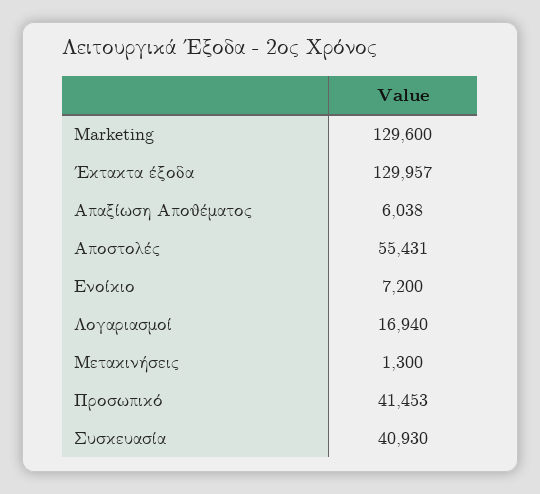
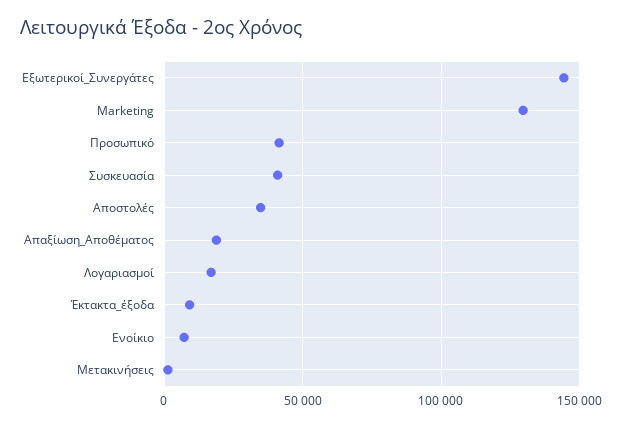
  {
    "Marketing": 129600,
-   "Έκτακτα έξοδα": 129957,
+   "Έκτακτα έξοδα": 10000,
-   "Απαξίωση Αποθέματος": 6038,
+   "Απαξίωση Αποθέματος": 20000,
-   "Αποστολές": 55431,
+   "Αποστολές": 35000,
    "Ενοίκιο": 7200,
    "Λογαριασμοί": 16940,
    "Μετακινήσεις": 1300,
    "Προσωπικό": 41453,
-   "Συσκευασία": 40930
+   "Συσκευασία": 40930,
+   "Εξωτερικοί_Συνεργάτες": 145000
  }

